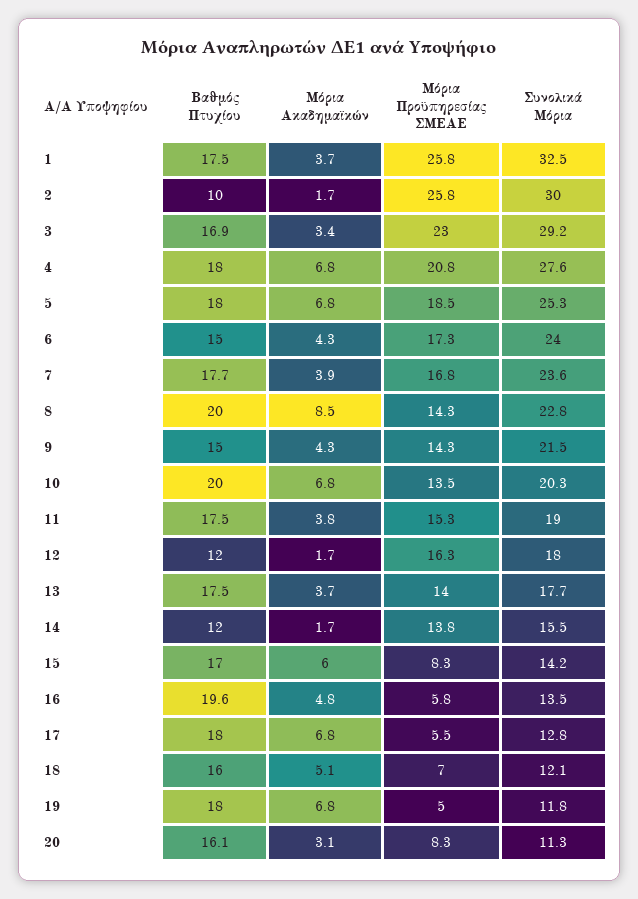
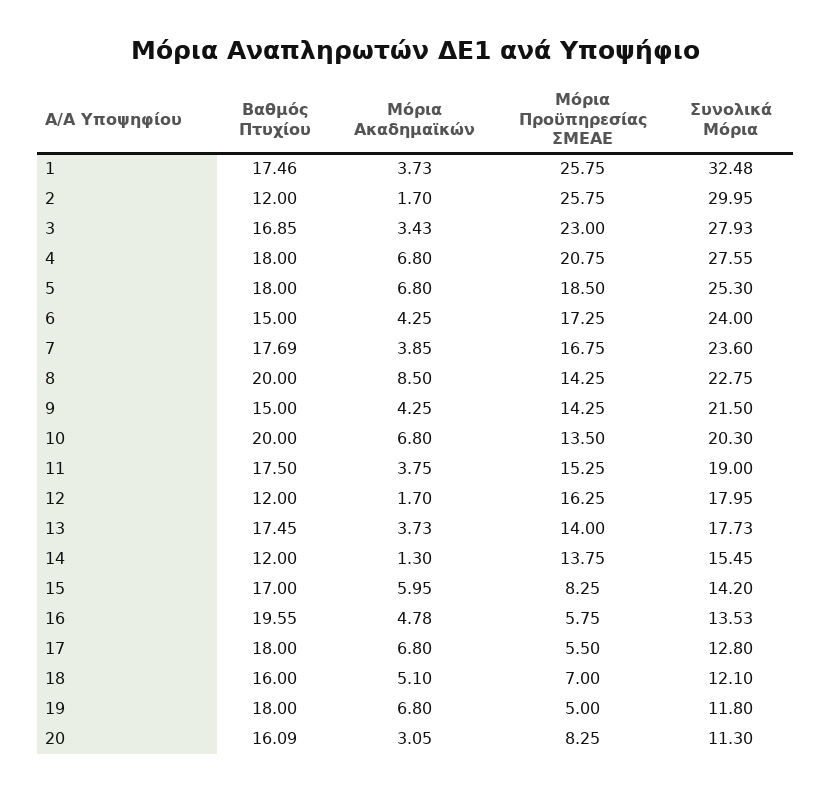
  {
    "Βαθμός Πτυχίου": {
      "1": 17.46,
-     "2": 10,
+     "2": 12,
      "3": 16.85,
      "4": 18,
      "5": 18,
      "6": 15,
      "7": 17.69,
      "8": 20,
      "9": 15,
      "10": 20,
      "11": 17.5,
      "12": 12,
      "13": 17.45,
      "14": 12,
      "15": 17,
      "16": 19.55,
      "17": 18,
      "18": 16,
      "19": 18,
      "20": 16.09
    },
    "Μόρια Ακαδημαϊκών": {
      "1": 3.73,
      "2": 1.7,
      "3": 3.43,
      "4": 6.8,
      "5": 6.8,
      "6": 4.25,
      "7": 3.85,
      "8": 8.5,
      "9": 4.25,
      "10": 6.8,
      "11": 3.75,
      "12": 1.7,
      "13": 3.73,
-     "14": 1.7,
+     "14": 1.3,
      "15": 5.95,
      "16": 4.78,
      "17": 6.8,
      "18": 5.1,
      "19": 6.8,
      "20": 3.05
    },
    "Μόρια Προϋπηρεσίας ΣΜΕΑΕ": {
      "1": 25.75,
      "2": 25.75,
      "3": 23,
      "4": 20.75,
      "5": 18.5,
      "6": 17.25,
      "7": 16.75,
      "8": 14.25,
      "9": 14.25,
      "10": 13.5,
      "11": 15.25,
      "12": 16.25,
      "13": 14,
      "14": 13.75,
      "15": 8.25,
      "16": 5.75,
      "17": 5.5,
      "18": 7,
      "19": 5,
      "20": 8.25
    },
    "Συνολικά Μόρια": {
      "1": 32.48,
      "2": 29.95,
-     "3": 29.2,
+     "3": 27.93,
      "4": 27.55,
      "5": 25.3,
      "6": 24,
      "7": 23.6,
      "8": 22.75,
      "9": 21.5,
      "10": 20.3,
      "11": 19,
      "12": 17.95,
      "13": 17.73,
      "14": 15.45,
      "15": 14.2,
      "16": 13.53,
      "17": 12.8,
      "18": 12.1,
      "19": 11.8,
      "20": 11.3
    }
  }

